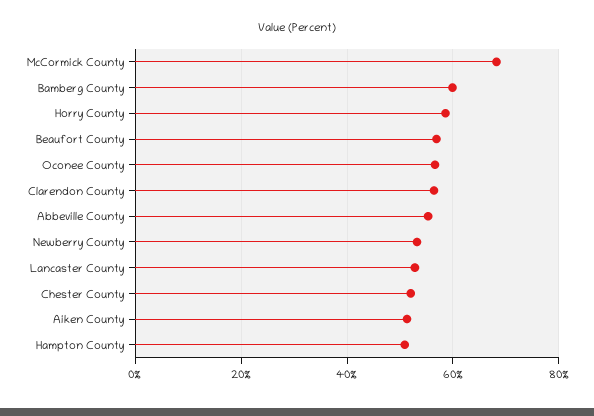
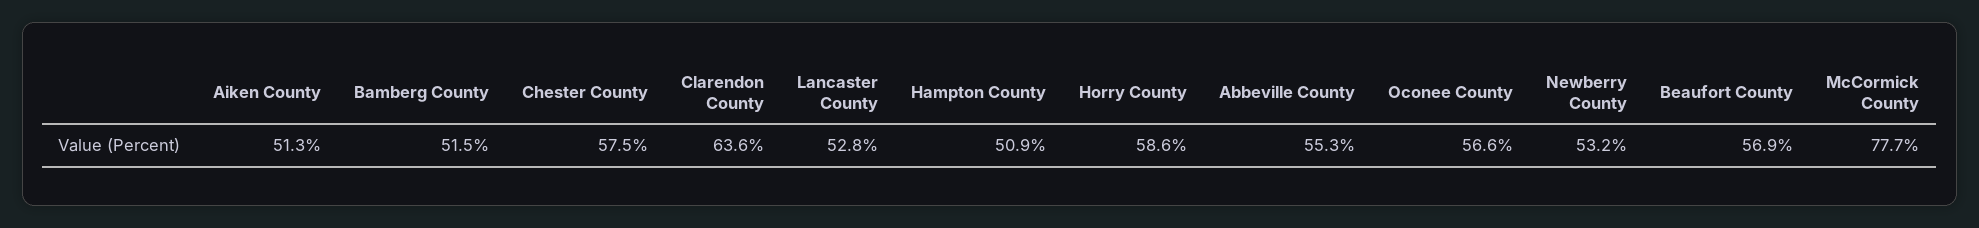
  {
-   "McCormick County": 68,
+   "McCormick County": 77.7,
-   "Bamberg County": 60,
+   "Bamberg County": 51.5,
    "Horry County": 58.6,
    "Beaufort County": 56.9,
    "Oconee County": 56.6,
-   "Clarendon County": 56,
+   "Clarendon County": 63.6,
    "Abbeville County": 55.3,
    "Newberry County": 53.2,
    "Lancaster County": 52.8,
-   "Chester County": 52,
+   "Chester County": 57.5,
    "Aiken County": 51.3,
    "Hampton County": 50.9
  }

